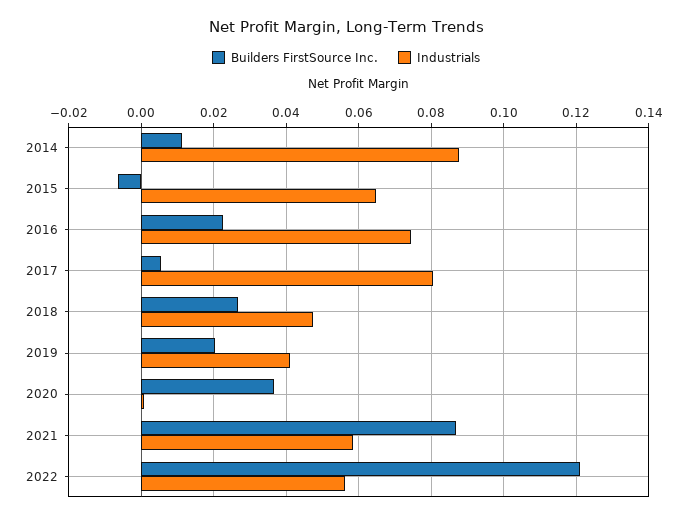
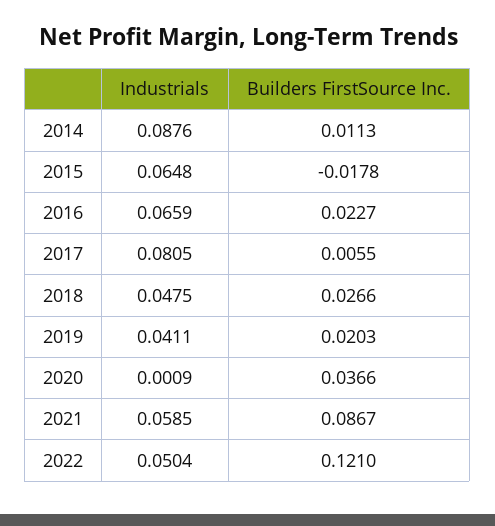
  {
    "Builders FirstSource Inc.": {
      "2014": 0.0113,
-     "2015": -0.006,
+     "2015": -0.0178,
      "2016": 0.0227,
      "2017": 0.0055,
      "2018": 0.0266,
      "2019": 0.0203,
      "2020": 0.0366,
      "2021": 0.0867,
      "2022": 0.121
    },
    "Industrials": {
      "2014": 0.0876,
      "2015": 0.0648,
-     "2016": 0.074,
+     "2016": 0.0659,
      "2017": 0.0805,
      "2018": 0.0475,
      "2019": 0.0411,
      "2020": 0.0009,
      "2021": 0.0585,
-     "2022": 0.056
+     "2022": 0.0504
    }
  }

